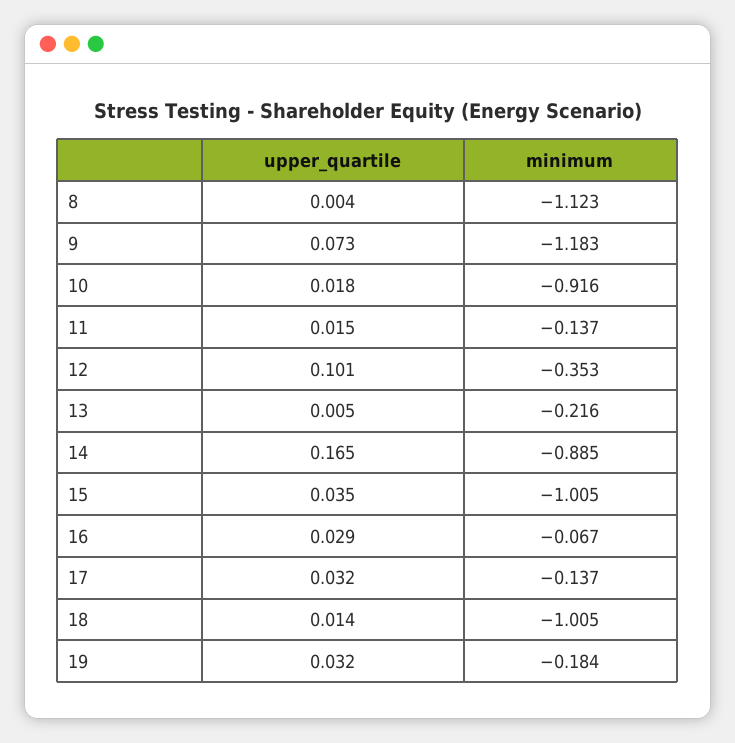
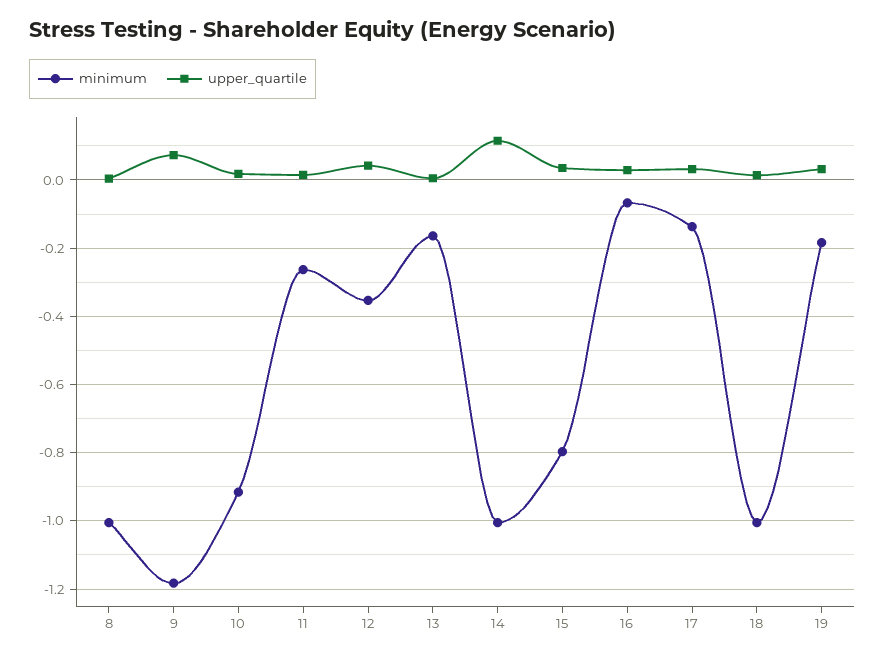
  {
    "upper_quartile": {
      "8": 0.004,
      "9": 0.073,
      "10": 0.018,
      "11": 0.015,
-     "12": 0.101,
+     "12": 0.04,
      "13": 0.005,
-     "14": 0.165,
+     "14": 0.12,
      "15": 0.035,
      "16": 0.029,
      "17": 0.032,
      "18": 0.014,
      "19": 0.032
    },
    "minimum": {
-     "8": -1.123,
+     "8": -1,
      "9": -1.183,
      "10": -0.916,
-     "11": -0.137,
+     "11": -0.26,
      "12": -0.353,
-     "13": -0.216,
+     "13": -0.16,
-     "14": -0.885,
+     "14": -1,
-     "15": -1.005,
+     "15": -0.8,
      "16": -0.067,
      "17": -0.137,
      "18": -1.005,
      "19": -0.184
    }
  }

